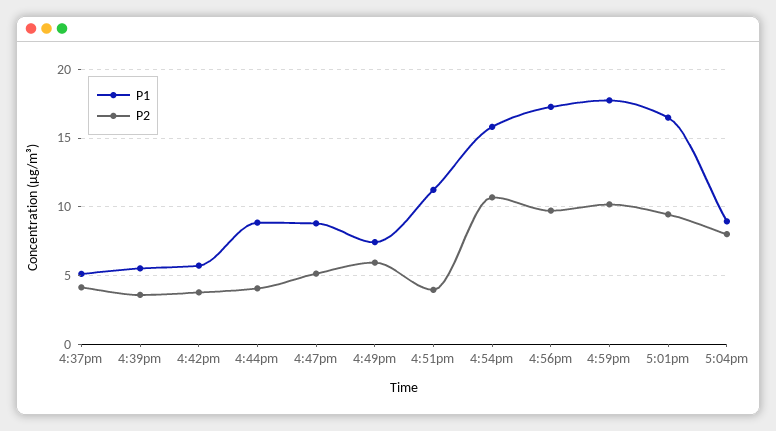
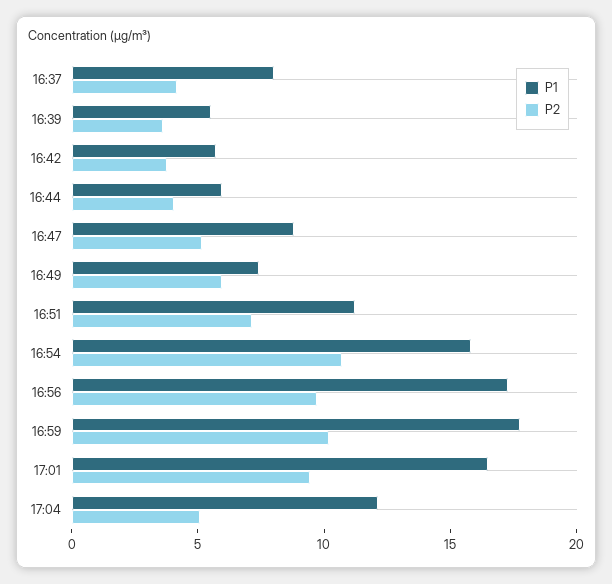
  {
    "P1": {
-     "4:37pm": 5,
+     "4:37pm": 8,
      "4:39pm": 5.5,
      "4:42pm": 5.5,
-     "4:44pm": 9,
+     "4:44pm": 6,
      "4:47pm": 9,
      "4:49pm": 7.5,
      "4:51pm": 11,
      "4:54pm": 16,
      "4:56pm": 17.5,
      "4:59pm": 18,
      "5:01pm": 16.5,
-     "5:04pm": 9
+     "5:04pm": 12
    },
    "P2": {
      "4:37pm": 4,
      "4:39pm": 3.5,
      "4:42pm": 4,
      "4:44pm": 4,
      "4:47pm": 5,
      "4:49pm": 6,
-     "4:51pm": 4,
+     "4:51pm": 7,
      "4:54pm": 10.5,
      "4:56pm": 9.5,
      "4:59pm": 10,
      "5:01pm": 9.5,
-     "5:04pm": 8
+     "5:04pm": 5
    }
  }

